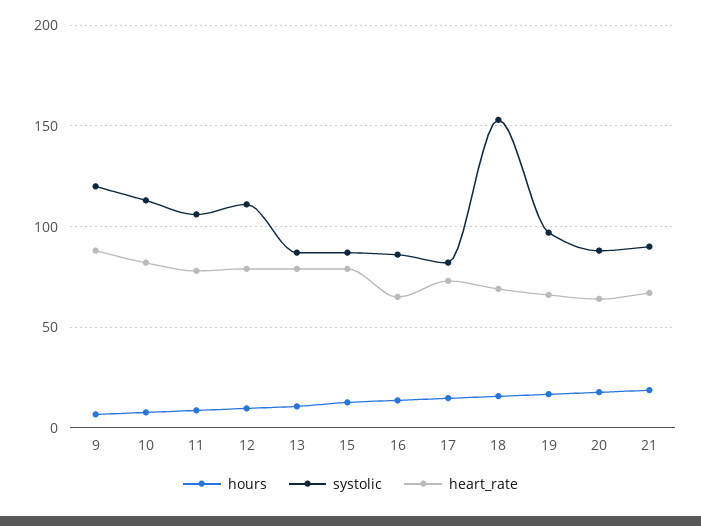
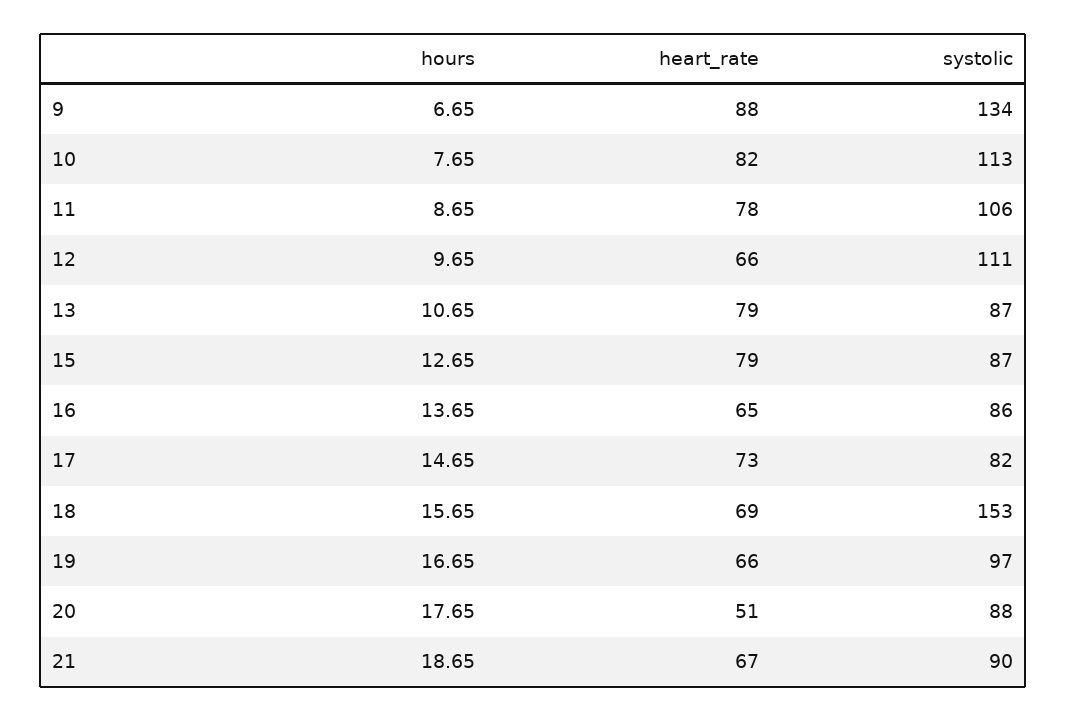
  {
    "hours": {
      "9": 6.65,
      "10": 7.65,
      "11": 8.65,
      "12": 9.65,
      "13": 10.65,
      "15": 12.65,
      "16": 13.65,
      "17": 14.65,
      "18": 15.65,
      "19": 16.65,
      "20": 17.65,
      "21": 18.65
    },
    "systolic": {
-     "9": 120,
+     "9": 134,
      "10": 113,
      "11": 106,
      "12": 111,
      "13": 87,
      "15": 87,
      "16": 86,
      "17": 82,
      "18": 153,
      "19": 97,
      "20": 88,
      "21": 90
    },
    "heart_rate": {
      "9": 88,
      "10": 82,
      "11": 78,
-     "12": 80,
+     "12": 66,
      "13": 79,
      "15": 79,
      "16": 65,
      "17": 73,
      "18": 69,
      "19": 66,
-     "20": 65,
+     "20": 51,
      "21": 67
    }
  }

